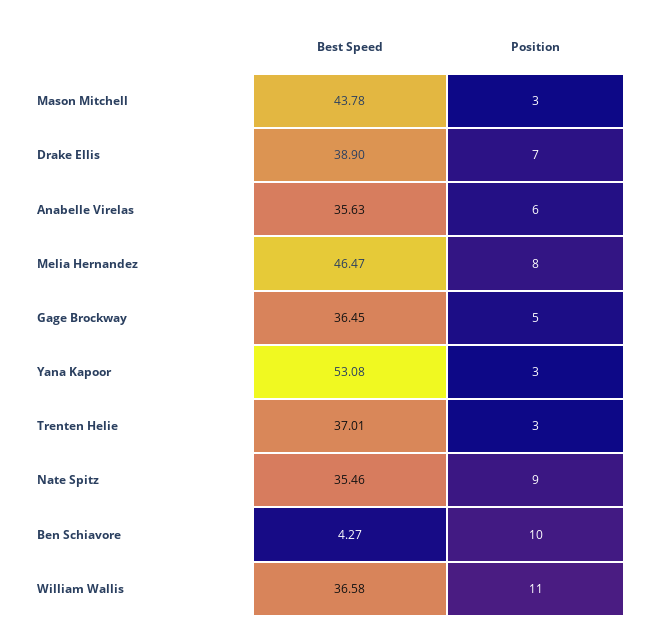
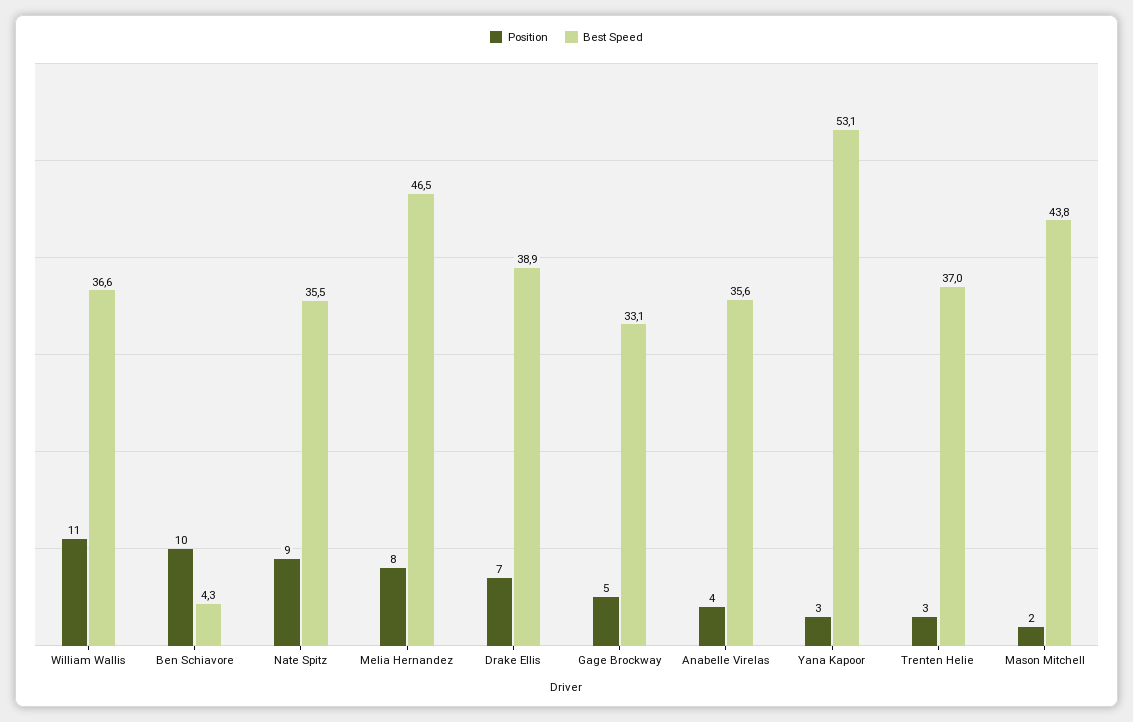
  {
    "Best Speed": {
      "Mason Mitchell": 43.78,
      "Drake Ellis": 38.9,
      "Anabelle Virelas": 35.63,
      "Melia Hernandez": 46.47,
-     "Gage Brockway": 36.45,
+     "Gage Brockway": 33.1,
      "Yana Kapoor": 53.08,
      "Trenten Helie": 37.01,
      "Nate Spitz": 35.46,
      "Ben Schiavore": 4.27,
      "William Wallis": 36.58
    },
    "Position": {
-     "Mason Mitchell": 3,
+     "Mason Mitchell": 2,
      "Drake Ellis": 7,
-     "Anabelle Virelas": 6,
+     "Anabelle Virelas": 4,
      "Melia Hernandez": 8,
      "Gage Brockway": 5,
      "Yana Kapoor": 3,
      "Trenten Helie": 3,
      "Nate Spitz": 9,
      "Ben Schiavore": 10,
      "William Wallis": 11
    }
  }

